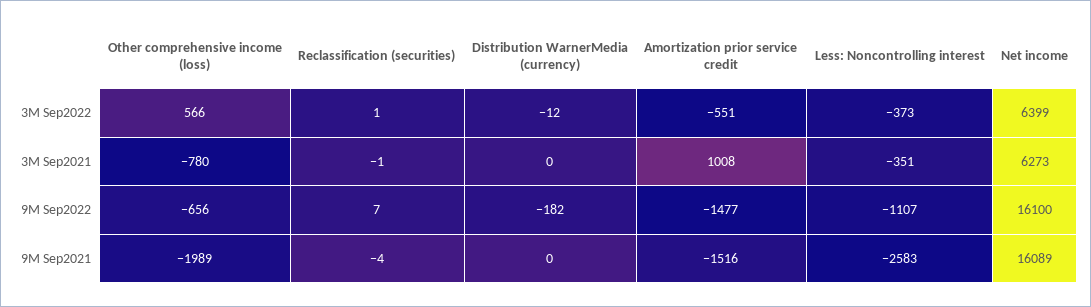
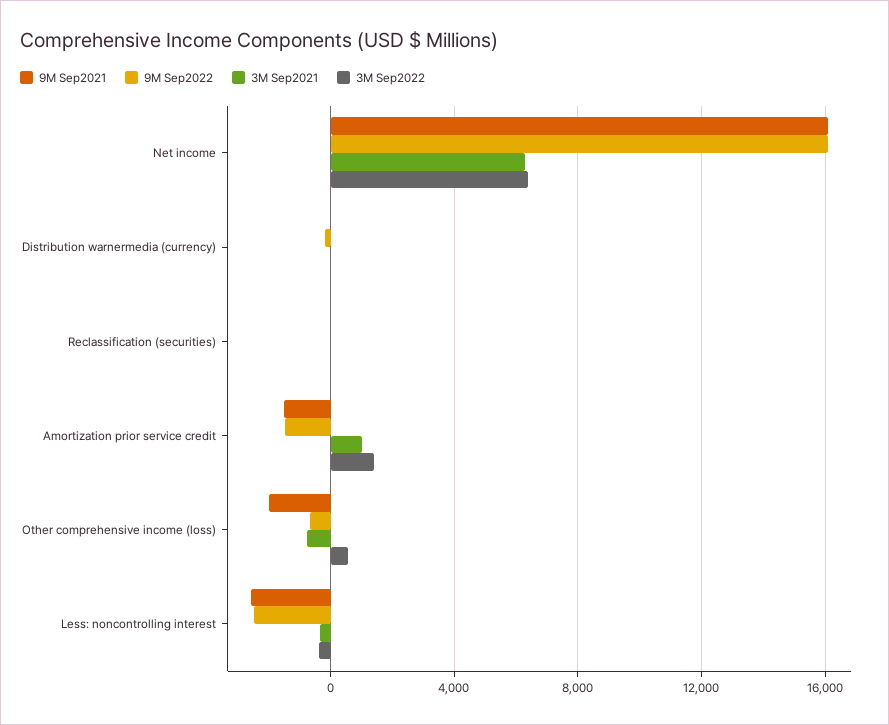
  {
    "3M Sep2022": {
      "Other comprehensive income (loss)": 566,
      "Reclassification (securities)": 1,
      "Distribution WarnerMedia (currency)": -12,
-     "Amortization prior service credit": -551,
+     "Amortization prior service credit": 1500,
      "Less: Noncontrolling interest": -373,
      "Net income": 6399
    },
    "3M Sep2021": {
      "Other comprehensive income (loss)": -780,
      "Reclassification (securities)": -1,
      "Distribution WarnerMedia (currency)": 0,
      "Amortization prior service credit": 1008,
      "Less: Noncontrolling interest": -351,
      "Net income": 6273
    },
    "9M Sep2022": {
      "Other comprehensive income (loss)": -656,
      "Reclassification (securities)": 7,
      "Distribution WarnerMedia (currency)": -182,
      "Amortization prior service credit": -1477,
-     "Less: Noncontrolling interest": -1107,
+     "Less: Noncontrolling interest": -2500,
      "Net income": 16100
    },
    "9M Sep2021": {
      "Other comprehensive income (loss)": -1989,
      "Reclassification (securities)": -4,
      "Distribution WarnerMedia (currency)": 0,
      "Amortization prior service credit": -1516,
      "Less: Noncontrolling interest": -2583,
      "Net income": 16089
    }
  }

